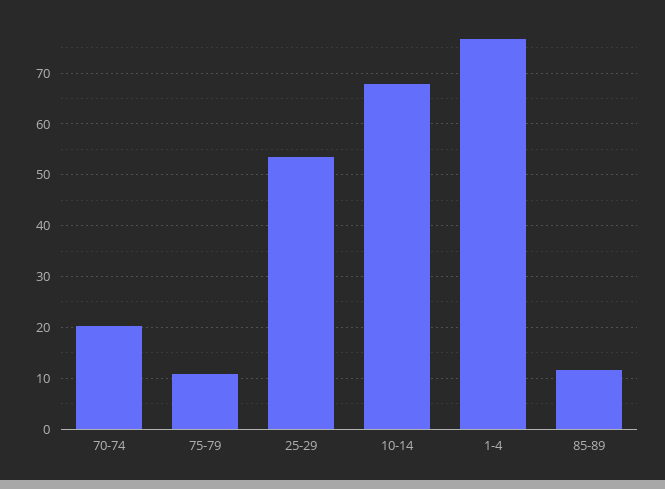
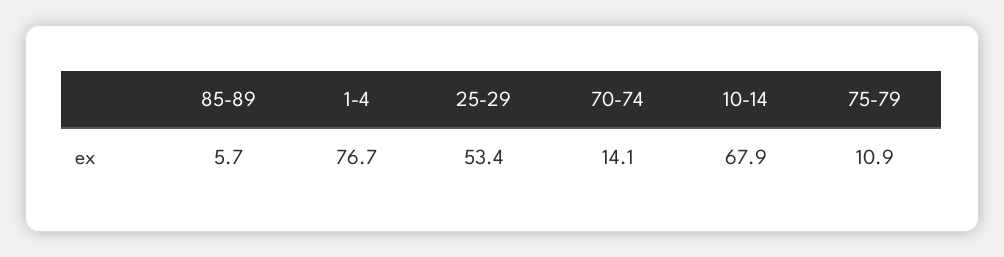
  {
-   "70-74": 20,
+   "70-74": 14.1,
    "75-79": 10.9,
    "25-29": 53.4,
    "10-14": 67.9,
    "1-4": 76.7,
-   "85-89": 12
+   "85-89": 5.7
  }

